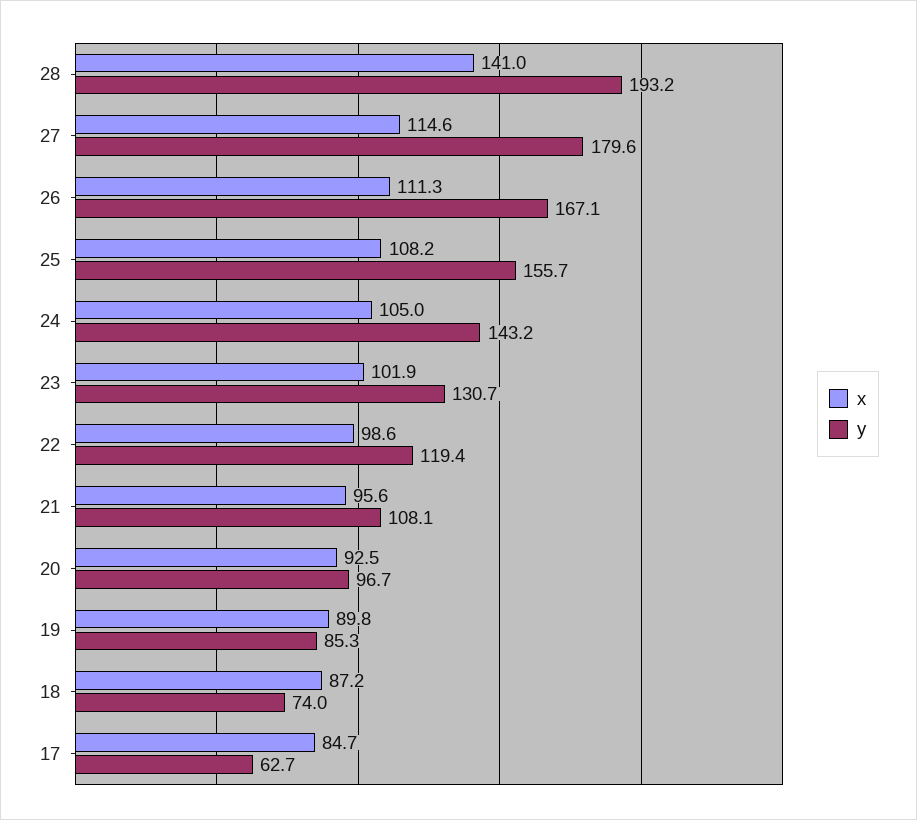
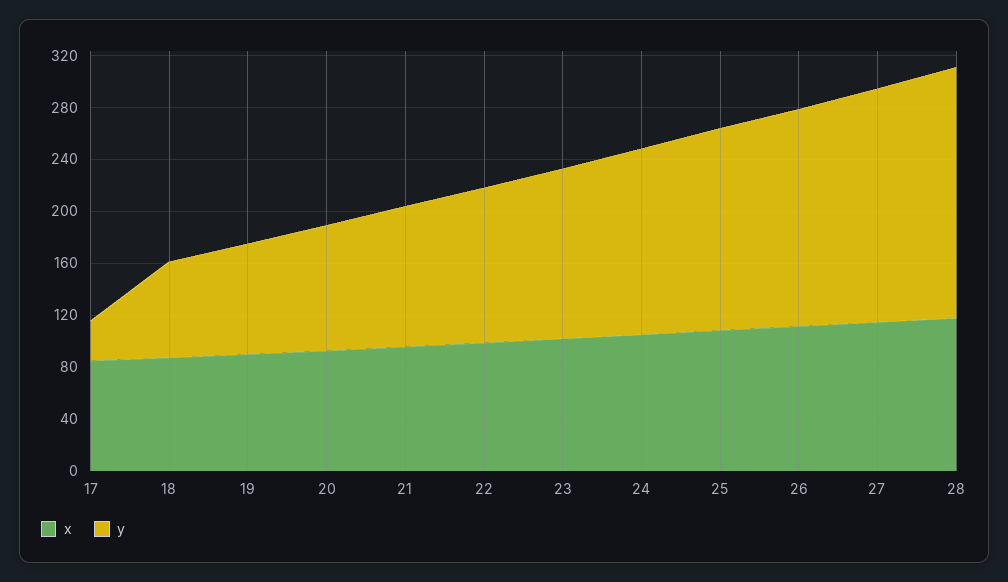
  {
    "x": {
-     "28": 141,
+     "28": 120,
      "27": 114.6,
      "26": 111.3,
      "25": 108.2,
      "24": 105,
      "23": 101.9,
      "22": 98.6,
      "21": 95.6,
      "20": 92.5,
      "19": 89.8,
      "18": 87.2,
      "17": 84.7
    },
    "y": {
      "28": 193.2,
      "27": 179.6,
      "26": 167.1,
      "25": 155.7,
      "24": 143.2,
      "23": 130.7,
      "22": 119.4,
      "21": 108.1,
      "20": 96.7,
      "19": 85.3,
      "18": 74,
-     "17": 62.7
+     "17": 30
    }
  }

